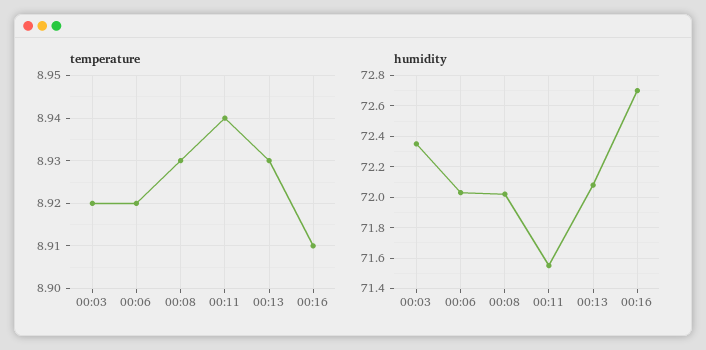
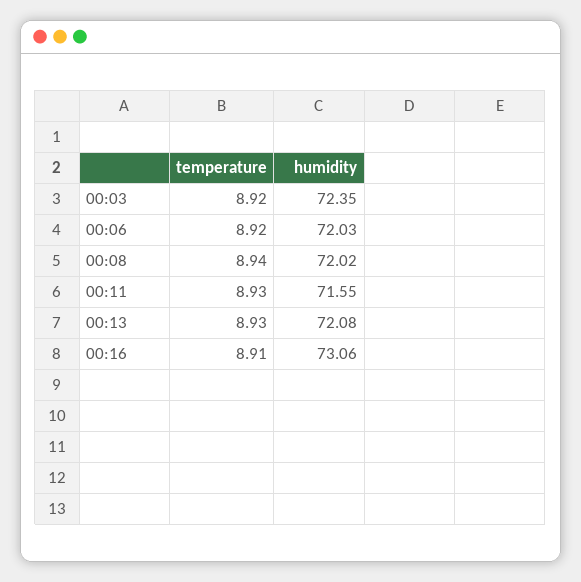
  {
    "temperature": {
      "00:03": 8.92,
      "00:06": 8.92,
-     "00:08": 8.93,
+     "00:08": 8.94,
-     "00:11": 8.94,
+     "00:11": 8.93,
      "00:13": 8.93,
      "00:16": 8.91
    },
    "humidity": {
      "00:03": 72.35,
      "00:06": 72.03,
      "00:08": 72.02,
      "00:11": 71.55,
      "00:13": 72.08,
-     "00:16": 72.7
+     "00:16": 73.06
    }
  }

